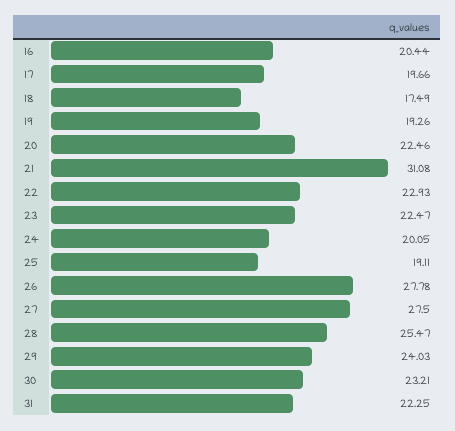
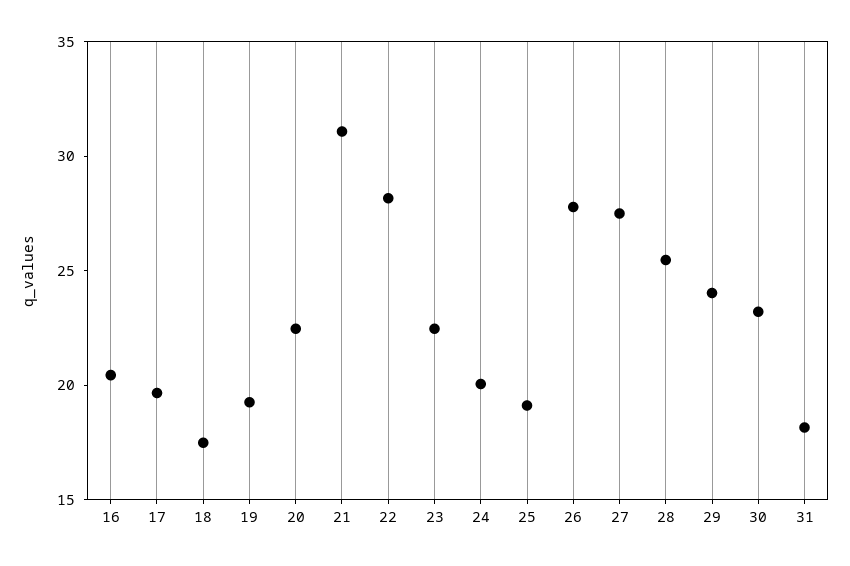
  {
    "16": 20.44,
    "17": 19.66,
    "18": 17.49,
    "19": 19.26,
    "20": 22.46,
    "21": 31.08,
-   "22": 22.93,
+   "22": 28,
    "23": 22.47,
    "24": 20.05,
    "25": 19.11,
    "26": 27.78,
    "27": 27.5,
    "28": 25.47,
    "29": 24.03,
    "30": 23.21,
-   "31": 22.25
+   "31": 18
  }

